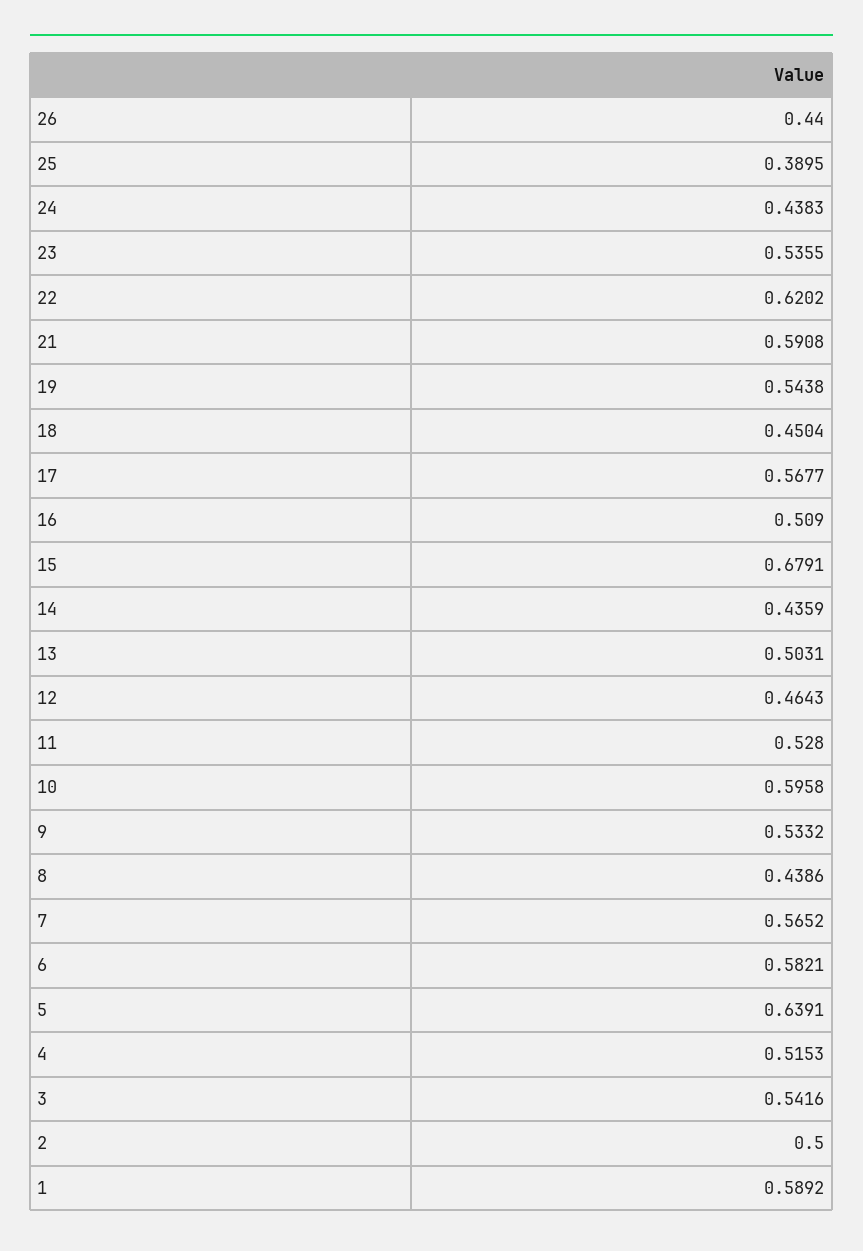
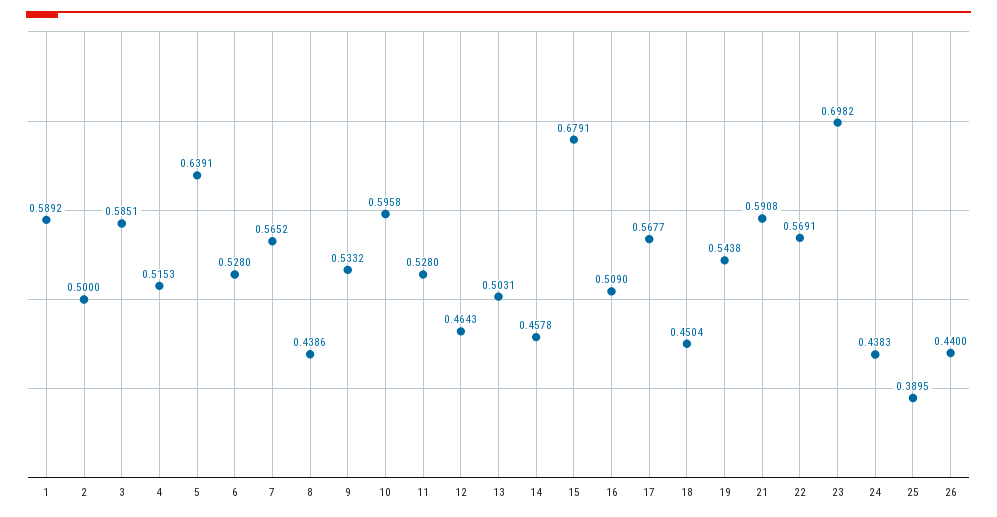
  {
    "26": 0.44,
    "25": 0.3895,
    "24": 0.4383,
-   "23": 0.5355,
+   "23": 0.6982,
-   "22": 0.6202,
+   "22": 0.5691,
    "21": 0.5908,
    "19": 0.5438,
    "18": 0.4504,
    "17": 0.5677,
    "16": 0.509,
    "15": 0.6791,
-   "14": 0.4359,
+   "14": 0.4578,
    "13": 0.5031,
    "12": 0.4643,
    "11": 0.528,
    "10": 0.5958,
    "9": 0.5332,
    "8": 0.4386,
    "7": 0.5652,
-   "6": 0.5821,
+   "6": 0.528,
    "5": 0.6391,
    "4": 0.5153,
-   "3": 0.5416,
+   "3": 0.5851,
    "2": 0.5,
    "1": 0.5892
  }

